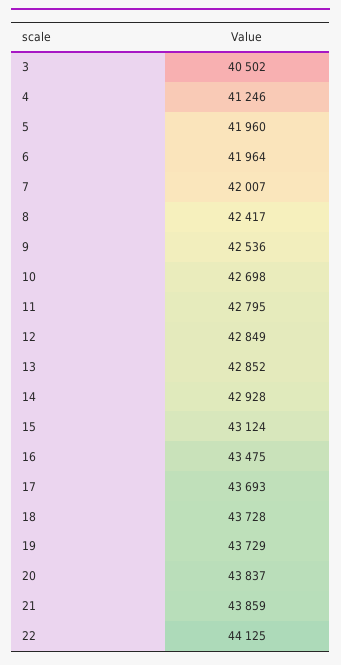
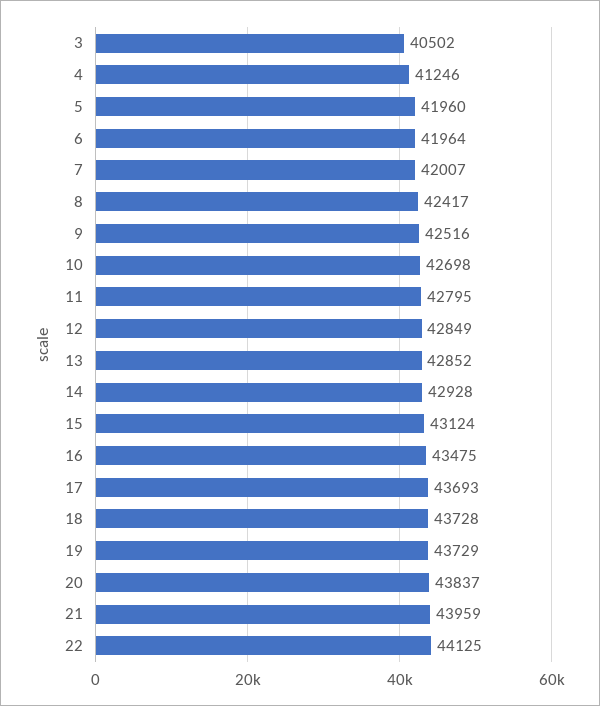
  {
    "3": 40502,
    "4": 41246,
    "5": 41960,
    "6": 41964,
    "7": 42007,
    "8": 42417,
-   "9": 42536,
+   "9": 42516,
    "10": 42698,
    "11": 42795,
    "12": 42849,
    "13": 42852,
    "14": 42928,
    "15": 43124,
    "16": 43475,
    "17": 43693,
    "18": 43728,
    "19": 43729,
    "20": 43837,
-   "21": 43859,
+   "21": 43959,
    "22": 44125
  }

